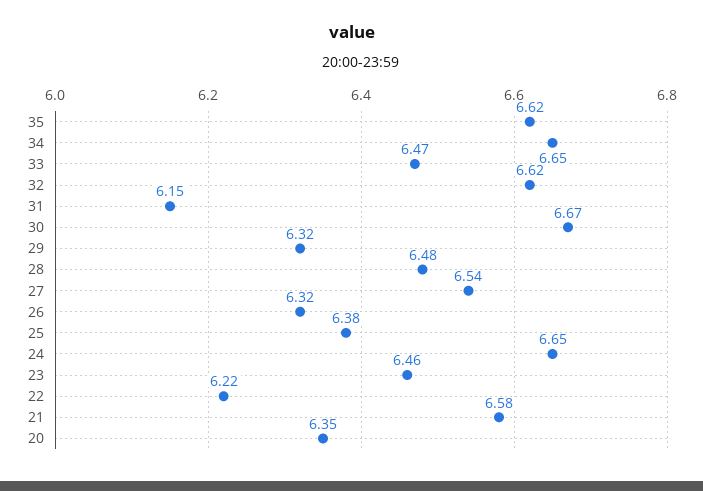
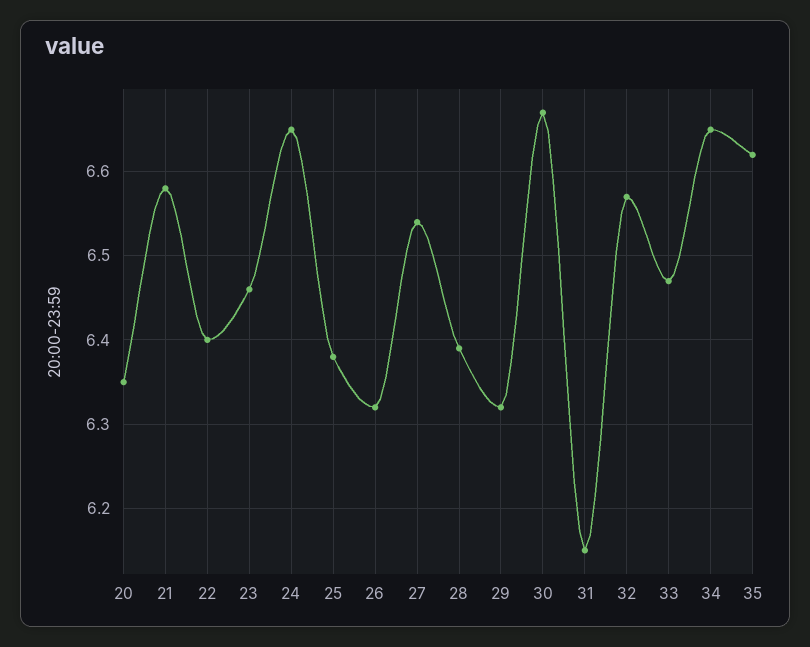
  {
    "35": 6.62,
    "34": 6.65,
    "33": 6.47,
-   "32": 6.62,
+   "32": 6.57,
    "31": 6.15,
    "30": 6.67,
    "29": 6.32,
-   "28": 6.48,
+   "28": 6.39,
    "27": 6.54,
    "26": 6.32,
    "25": 6.38,
    "24": 6.65,
    "23": 6.46,
-   "22": 6.22,
+   "22": 6.4,
    "21": 6.58,
    "20": 6.35
  }

